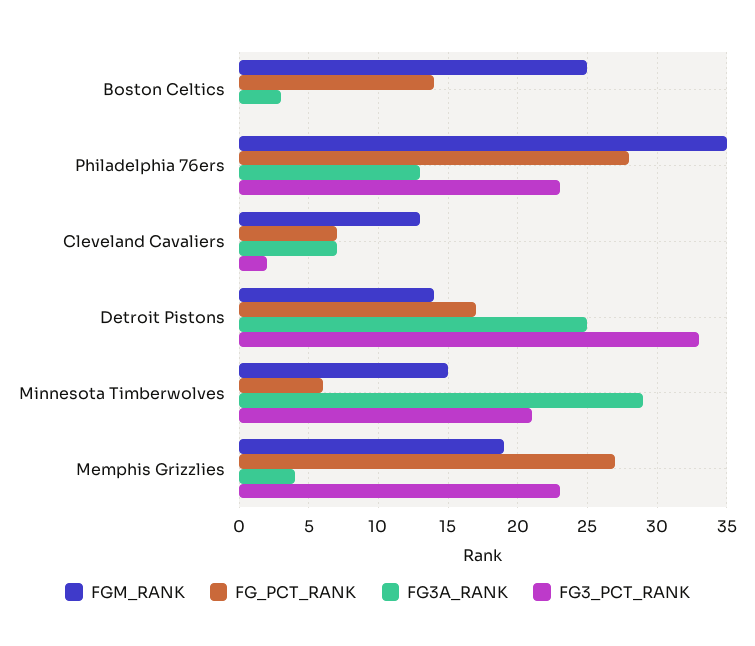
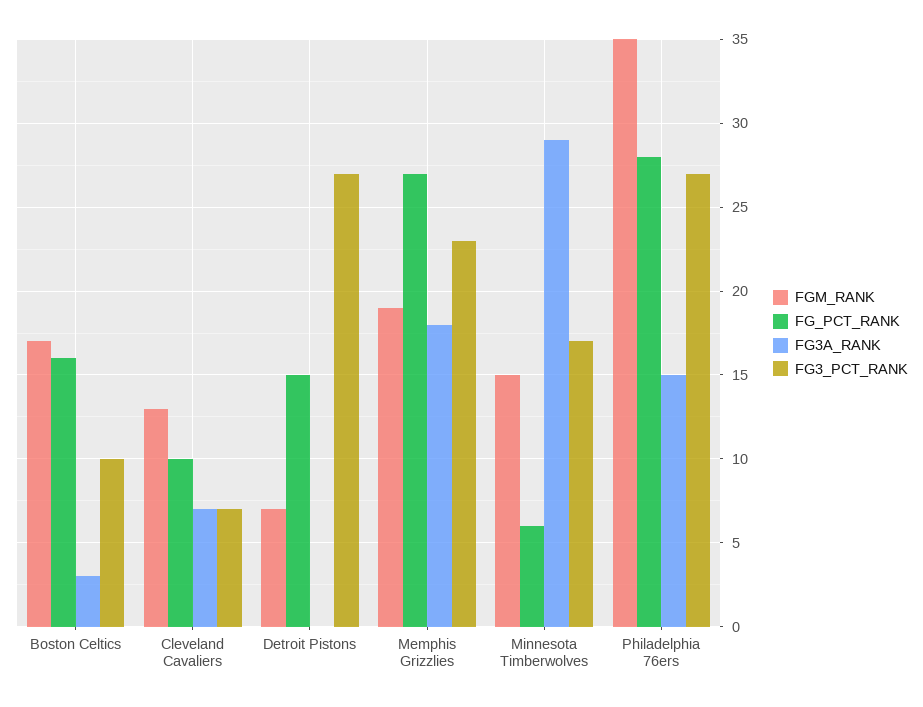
  {
    "FGM_RANK": {
-     "Boston Celtics": 25,
+     "Boston Celtics": 17,
      "Philadelphia 76ers": 35,
      "Cleveland Cavaliers": 13,
-     "Detroit Pistons": 14,
+     "Detroit Pistons": 7,
      "Minnesota Timberwolves": 15,
      "Memphis Grizzlies": 19
    },
    "FG_PCT_RANK": {
-     "Boston Celtics": 14,
+     "Boston Celtics": 16,
      "Philadelphia 76ers": 28,
-     "Cleveland Cavaliers": 7,
+     "Cleveland Cavaliers": 10,
-     "Detroit Pistons": 17,
+     "Detroit Pistons": 15,
      "Minnesota Timberwolves": 6,
      "Memphis Grizzlies": 27
    },
    "FG3A_RANK": {
      "Boston Celtics": 3,
-     "Philadelphia 76ers": 13,
+     "Philadelphia 76ers": 15,
      "Cleveland Cavaliers": 7,
-     "Detroit Pistons": 25,
+     "Detroit Pistons": 0,
      "Minnesota Timberwolves": 29,
-     "Memphis Grizzlies": 4
+     "Memphis Grizzlies": 18
    },
    "FG3_PCT_RANK": {
-     "Boston Celtics": 0,
+     "Boston Celtics": 10,
-     "Philadelphia 76ers": 23,
+     "Philadelphia 76ers": 27,
-     "Cleveland Cavaliers": 2,
+     "Cleveland Cavaliers": 7,
-     "Detroit Pistons": 33,
+     "Detroit Pistons": 27,
-     "Minnesota Timberwolves": 21,
+     "Minnesota Timberwolves": 17,
      "Memphis Grizzlies": 23
    }
  }

